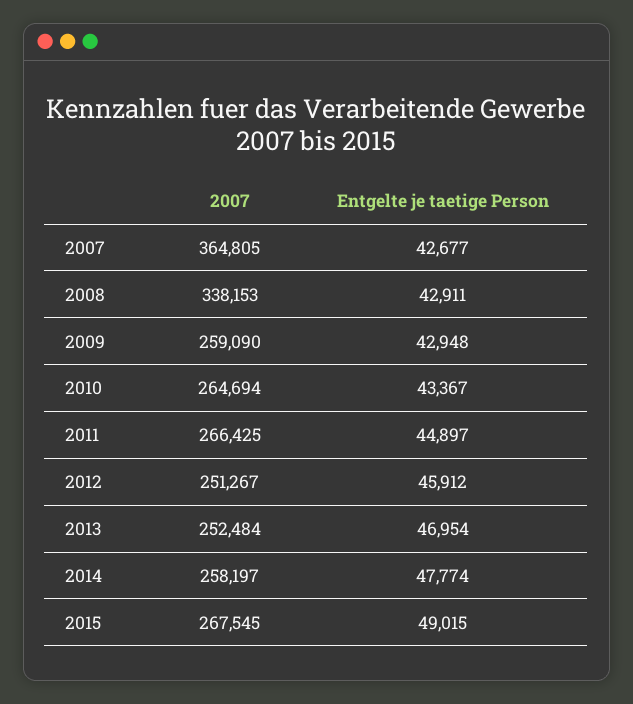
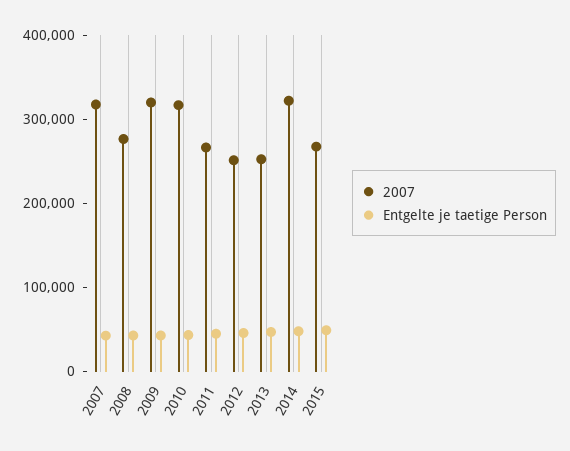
  {
    "2007": {
-     "2007": 364805,
+     "2007": 320000,
-     "2008": 338153,
+     "2008": 280000,
-     "2009": 259090,
+     "2009": 320000,
-     "2010": 264694,
+     "2010": 320000,
      "2011": 266425,
      "2012": 251267,
      "2013": 252484,
-     "2014": 258197,
+     "2014": 320000,
      "2015": 267545
    },
    "Entgelte je taetige Person": {
      "2007": 42677,
      "2008": 42911,
      "2009": 42948,
      "2010": 43367,
      "2011": 44897,
      "2012": 45912,
      "2013": 46954,
      "2014": 47774,
      "2015": 49015
    }
  }

